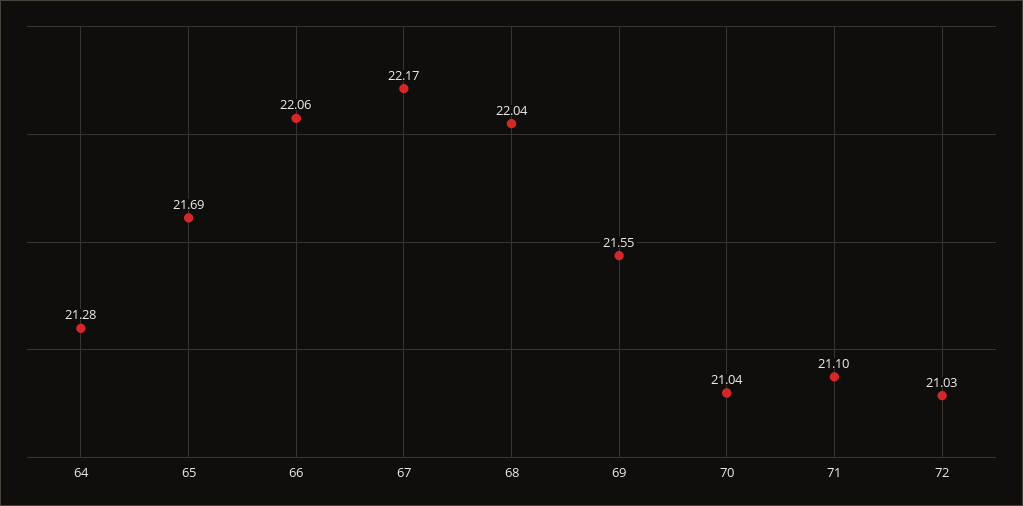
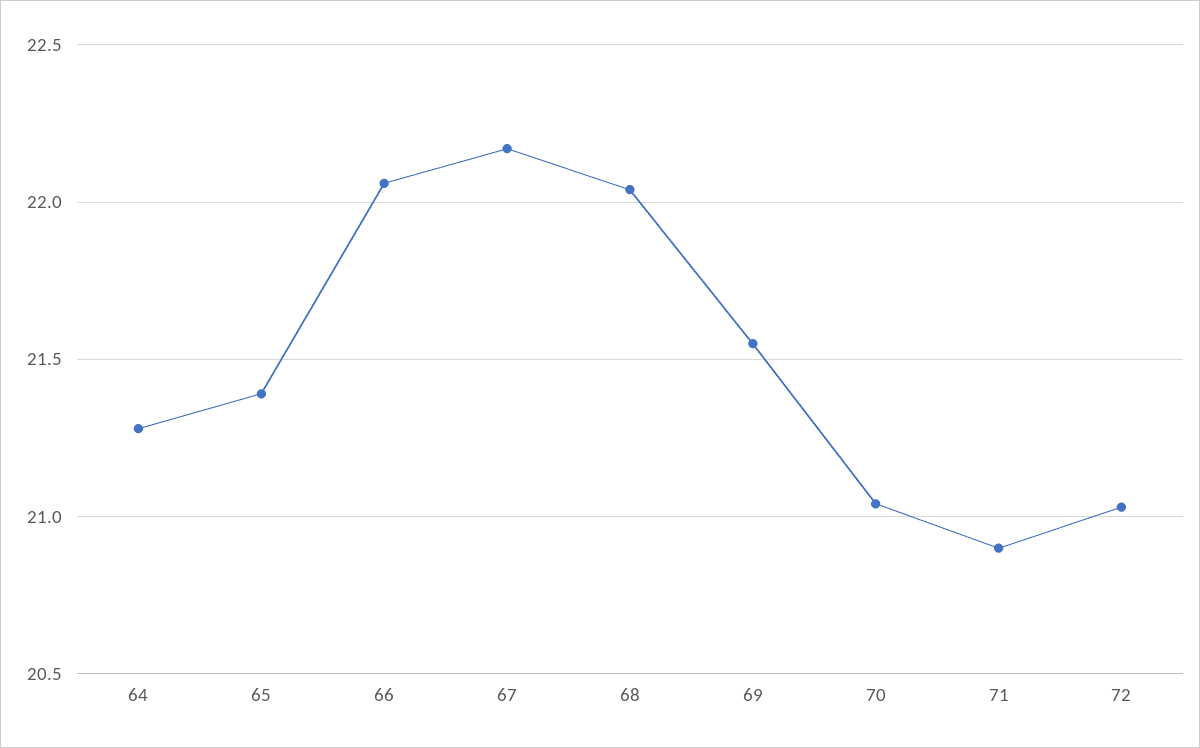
  {
    "64": 21.28,
-   "65": 21.69,
+   "65": 21.4,
    "66": 22.06,
    "67": 22.17,
    "68": 22.04,
    "69": 21.55,
    "70": 21.04,
-   "71": 21.1,
+   "71": 20.9,
    "72": 21.03
  }

